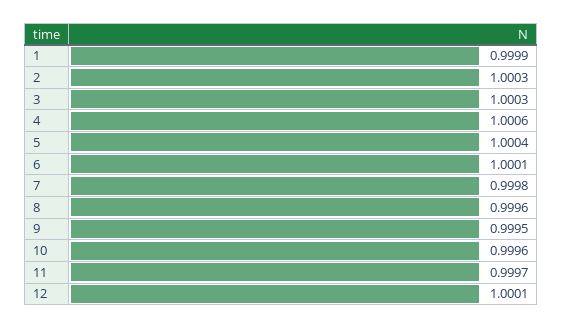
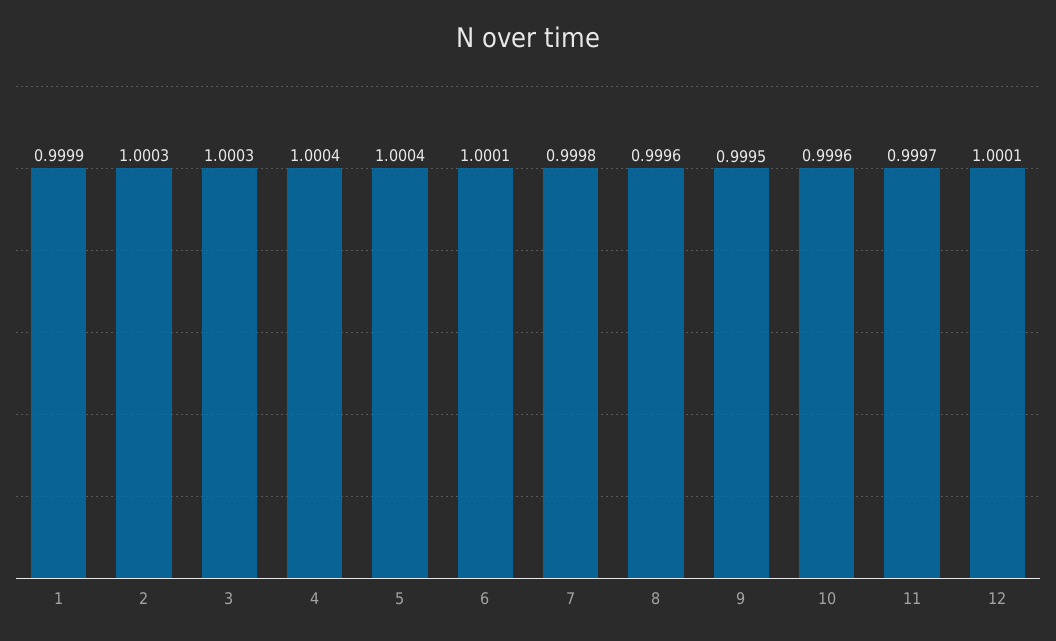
  {
    "1": 0.9999,
    "2": 1.0003,
    "3": 1.0003,
-   "4": 1.0006,
+   "4": 1.0004,
    "5": 1.0004,
    "6": 1.0001,
    "7": 0.9998,
    "8": 0.9996,
    "9": 0.9995,
    "10": 0.9996,
    "11": 0.9997,
    "12": 1.0001
  }

